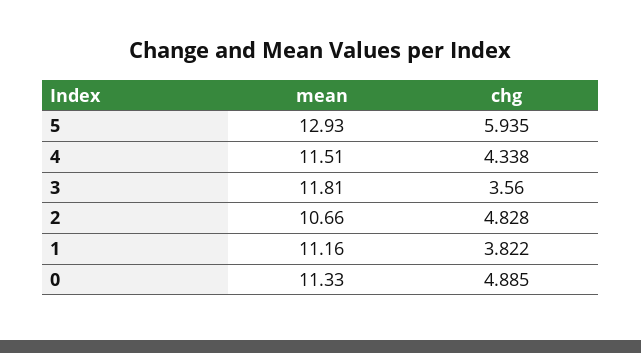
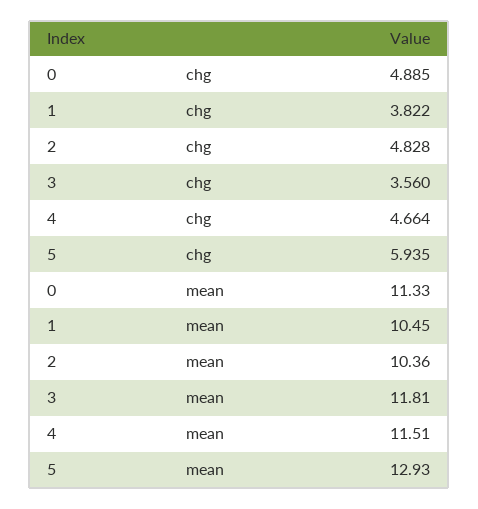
  {
    "mean": {
      "5": 12.93,
      "4": 11.51,
      "3": 11.81,
-     "2": 10.66,
+     "2": 10.36,
-     "1": 11.16,
+     "1": 10.45,
      "0": 11.33
    },
    "chg": {
      "5": 5.935,
-     "4": 4.338,
+     "4": 4.664,
      "3": 3.56,
      "2": 4.828,
      "1": 3.822,
      "0": 4.885
    }
  }

